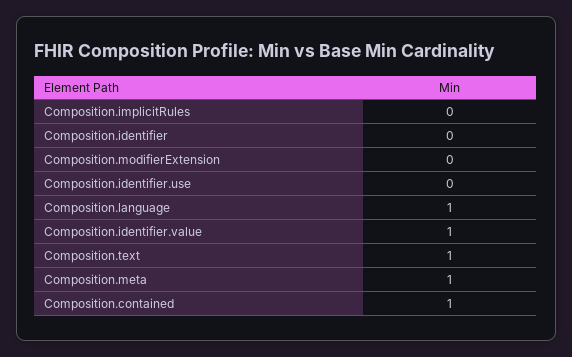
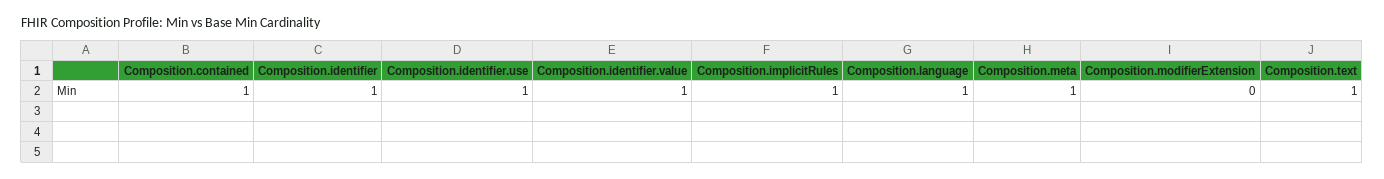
  {
-   "Composition.implicitRules": 0,
+   "Composition.implicitRules": 1,
-   "Composition.identifier": 0,
+   "Composition.identifier": 1,
    "Composition.modifierExtension": 0,
-   "Composition.identifier.use": 0,
+   "Composition.identifier.use": 1,
    "Composition.language": 1,
    "Composition.identifier.value": 1,
    "Composition.text": 1,
    "Composition.meta": 1,
    "Composition.contained": 1
  }

